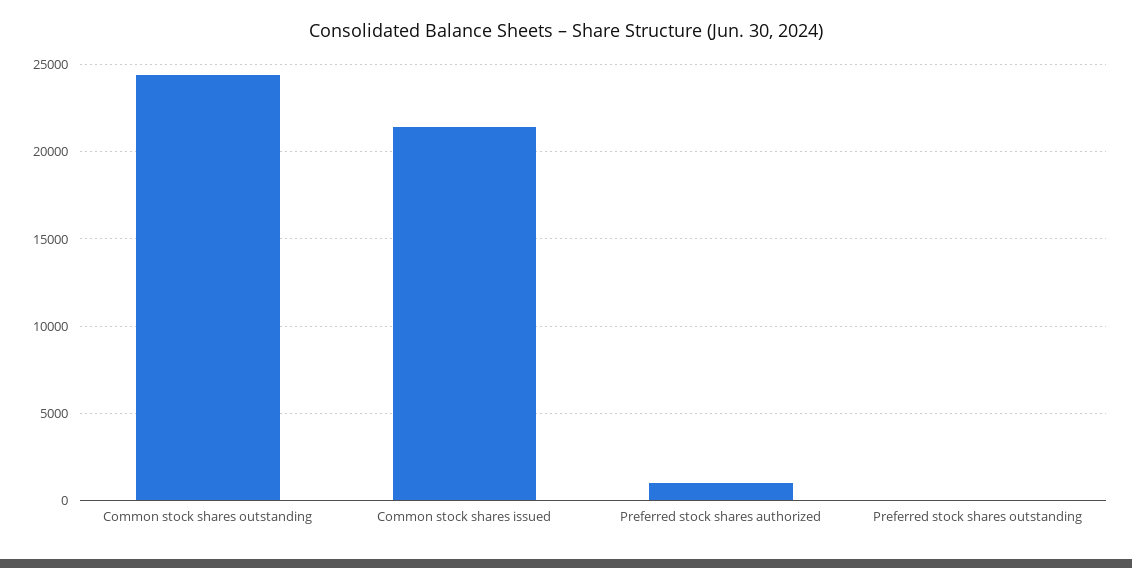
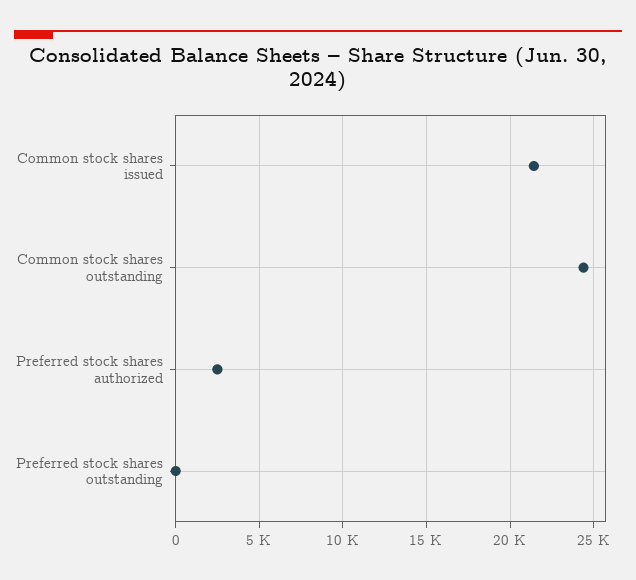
  {
    "Common stock shares outstanding": 24500,
    "Common stock shares issued": 21500,
-   "Preferred stock shares authorized": 1000,
+   "Preferred stock shares authorized": 2500,
    "Preferred stock shares outstanding": 0
  }

